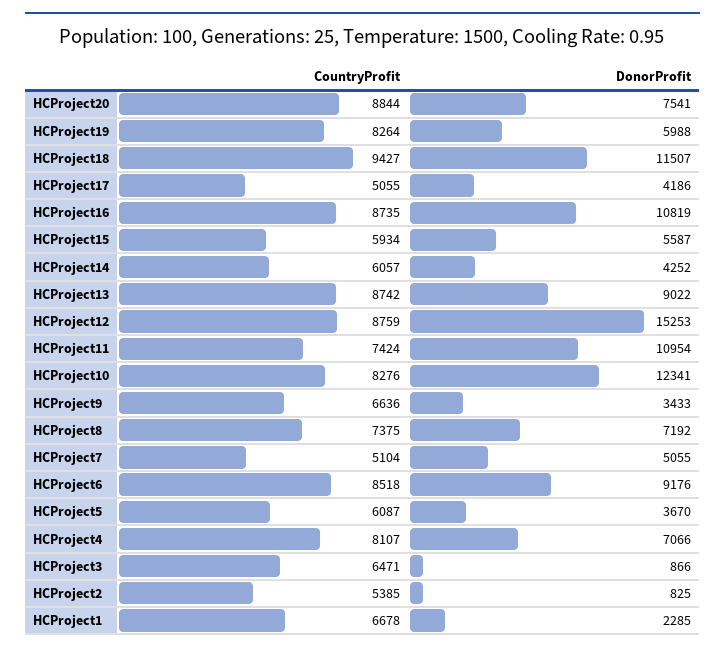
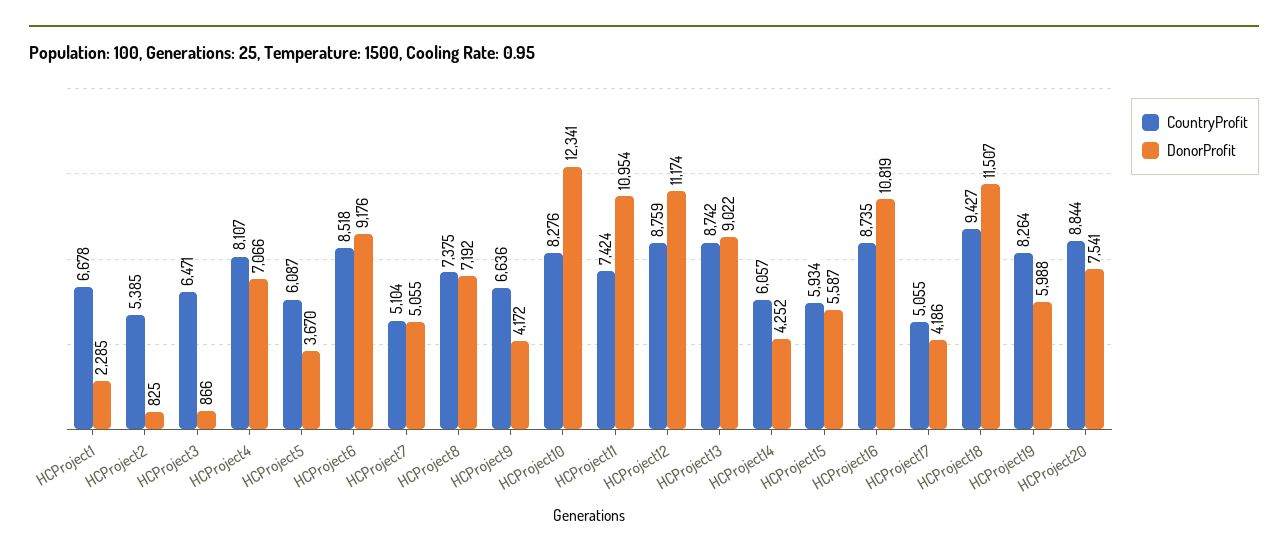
  {
    "CountryProfit": {
      "HCProject20": 8844,
      "HCProject19": 8264,
      "HCProject18": 9427,
      "HCProject17": 5055,
      "HCProject16": 8735,
      "HCProject15": 5934,
      "HCProject14": 6057,
      "HCProject13": 8742,
      "HCProject12": 8759,
      "HCProject11": 7424,
      "HCProject10": 8276,
      "HCProject9": 6636,
      "HCProject8": 7375,
      "HCProject7": 5104,
      "HCProject6": 8518,
      "HCProject5": 6087,
      "HCProject4": 8107,
      "HCProject3": 6471,
      "HCProject2": 5385,
      "HCProject1": 6678
    },
    "DonorProfit": {
      "HCProject20": 7541,
      "HCProject19": 5988,
      "HCProject18": 11507,
      "HCProject17": 4186,
      "HCProject16": 10819,
      "HCProject15": 5587,
      "HCProject14": 4252,
      "HCProject13": 9022,
-     "HCProject12": 15253,
+     "HCProject12": 11174,
      "HCProject11": 10954,
      "HCProject10": 12341,
-     "HCProject9": 3433,
+     "HCProject9": 4172,
      "HCProject8": 7192,
      "HCProject7": 5055,
      "HCProject6": 9176,
      "HCProject5": 3670,
      "HCProject4": 7066,
      "HCProject3": 866,
      "HCProject2": 825,
      "HCProject1": 2285
    }
  }

